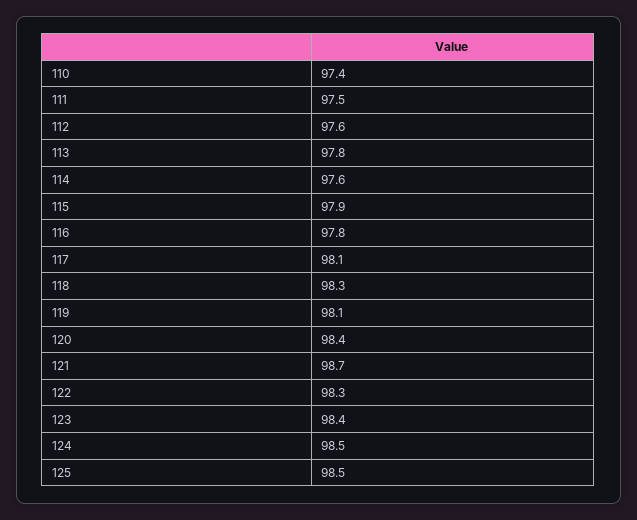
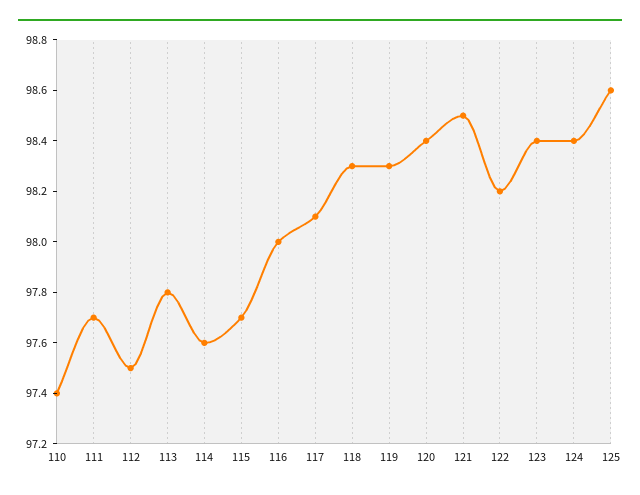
  {
    "110": 97.4,
-   "111": 97.5,
+   "111": 97.7,
-   "112": 97.6,
+   "112": 97.5,
    "113": 97.8,
    "114": 97.6,
-   "115": 97.9,
+   "115": 97.7,
-   "116": 97.8,
+   "116": 98,
    "117": 98.1,
    "118": 98.3,
-   "119": 98.1,
+   "119": 98.3,
    "120": 98.4,
-   "121": 98.7,
+   "121": 98.5,
-   "122": 98.3,
+   "122": 98.2,
    "123": 98.4,
-   "124": 98.5,
+   "124": 98.4,
-   "125": 98.5
+   "125": 98.6
  }

